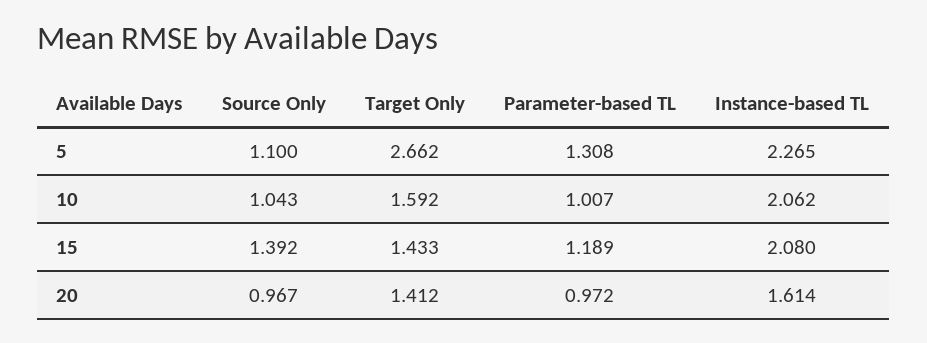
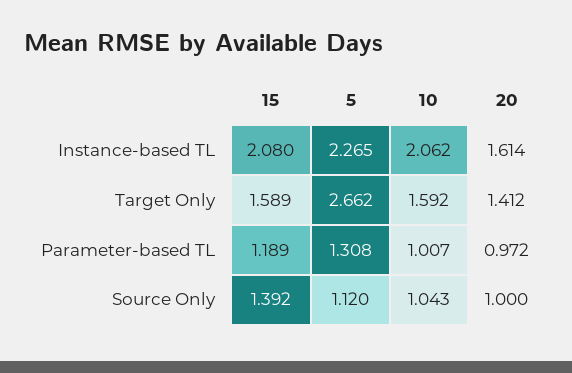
  {
    "Source Only": {
-     "5": 1.1,
+     "5": 1.12,
      "10": 1.043,
      "15": 1.392,
-     "20": 0.967
+     "20": 1
    },
    "Target Only": {
      "5": 2.662,
      "10": 1.592,
-     "15": 1.433,
+     "15": 1.589,
      "20": 1.412
    },
    "Parameter-based TL": {
      "5": 1.308,
      "10": 1.007,
      "15": 1.189,
      "20": 0.972
    },
    "Instance-based TL": {
      "5": 2.265,
      "10": 2.062,
      "15": 2.08,
      "20": 1.614
    }
  }

